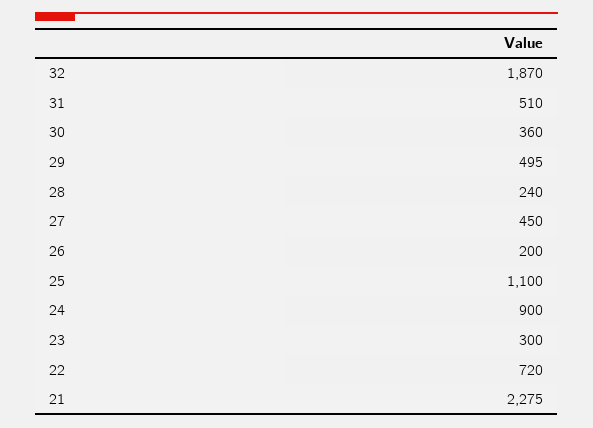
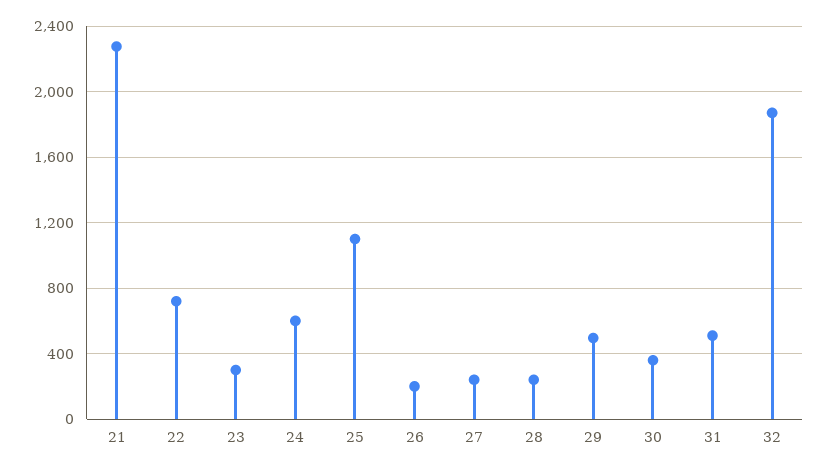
  {
    "32": 1870,
    "31": 510,
    "30": 360,
    "29": 495,
    "28": 240,
-   "27": 450,
+   "27": 250,
    "26": 200,
    "25": 1100,
-   "24": 900,
+   "24": 600,
    "23": 300,
    "22": 720,
    "21": 2275
  }

